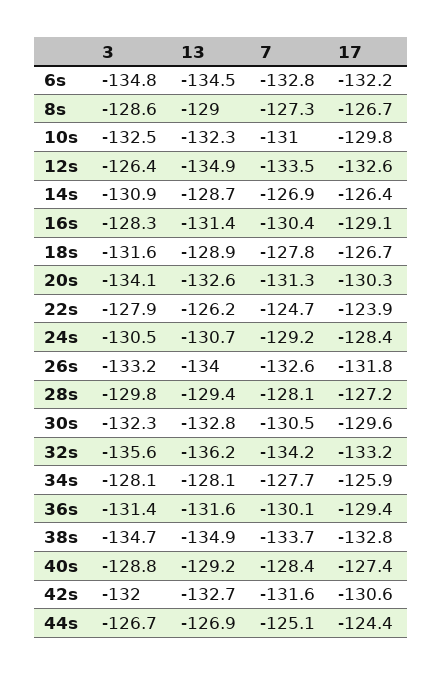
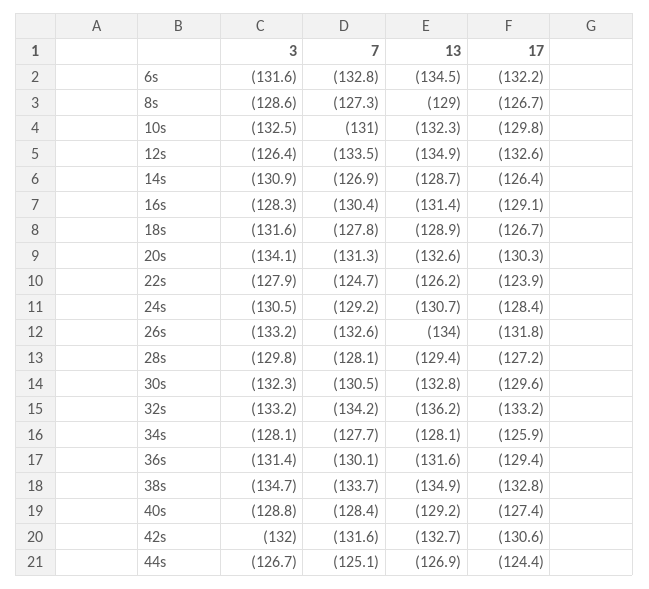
  {
    "3": {
-     "6s": -134.8,
+     "6s": -131.6,
      "8s": -128.6,
      "10s": -132.5,
      "12s": -126.4,
      "14s": -130.9,
      "16s": -128.3,
      "18s": -131.6,
      "20s": -134.1,
      "22s": -127.9,
      "24s": -130.5,
      "26s": -133.2,
      "28s": -129.8,
      "30s": -132.3,
-     "32s": -135.6,
+     "32s": -133.2,
      "34s": -128.1,
      "36s": -131.4,
      "38s": -134.7,
      "40s": -128.8,
      "42s": -132,
      "44s": -126.7
    },
    "13": {
      "6s": -134.5,
      "8s": -129,
      "10s": -132.3,
      "12s": -134.9,
      "14s": -128.7,
      "16s": -131.4,
      "18s": -128.9,
      "20s": -132.6,
      "22s": -126.2,
      "24s": -130.7,
      "26s": -134,
      "28s": -129.4,
      "30s": -132.8,
      "32s": -136.2,
      "34s": -128.1,
      "36s": -131.6,
      "38s": -134.9,
      "40s": -129.2,
      "42s": -132.7,
      "44s": -126.9
    },
    "7": {
      "6s": -132.8,
      "8s": -127.3,
      "10s": -131,
      "12s": -133.5,
      "14s": -126.9,
      "16s": -130.4,
      "18s": -127.8,
      "20s": -131.3,
      "22s": -124.7,
      "24s": -129.2,
      "26s": -132.6,
      "28s": -128.1,
      "30s": -130.5,
      "32s": -134.2,
      "34s": -127.7,
      "36s": -130.1,
      "38s": -133.7,
      "40s": -128.4,
      "42s": -131.6,
      "44s": -125.1
    },
    "17": {
      "6s": -132.2,
      "8s": -126.7,
      "10s": -129.8,
      "12s": -132.6,
      "14s": -126.4,
      "16s": -129.1,
      "18s": -126.7,
      "20s": -130.3,
      "22s": -123.9,
      "24s": -128.4,
      "26s": -131.8,
      "28s": -127.2,
      "30s": -129.6,
      "32s": -133.2,
      "34s": -125.9,
      "36s": -129.4,
      "38s": -132.8,
      "40s": -127.4,
      "42s": -130.6,
      "44s": -124.4
    }
  }

